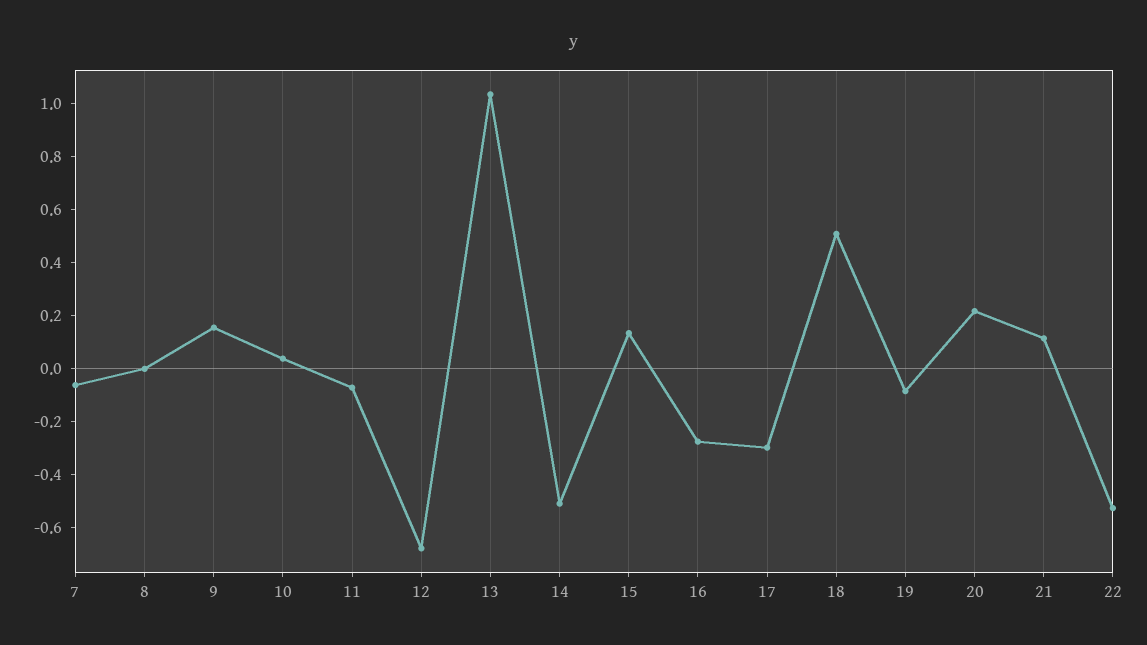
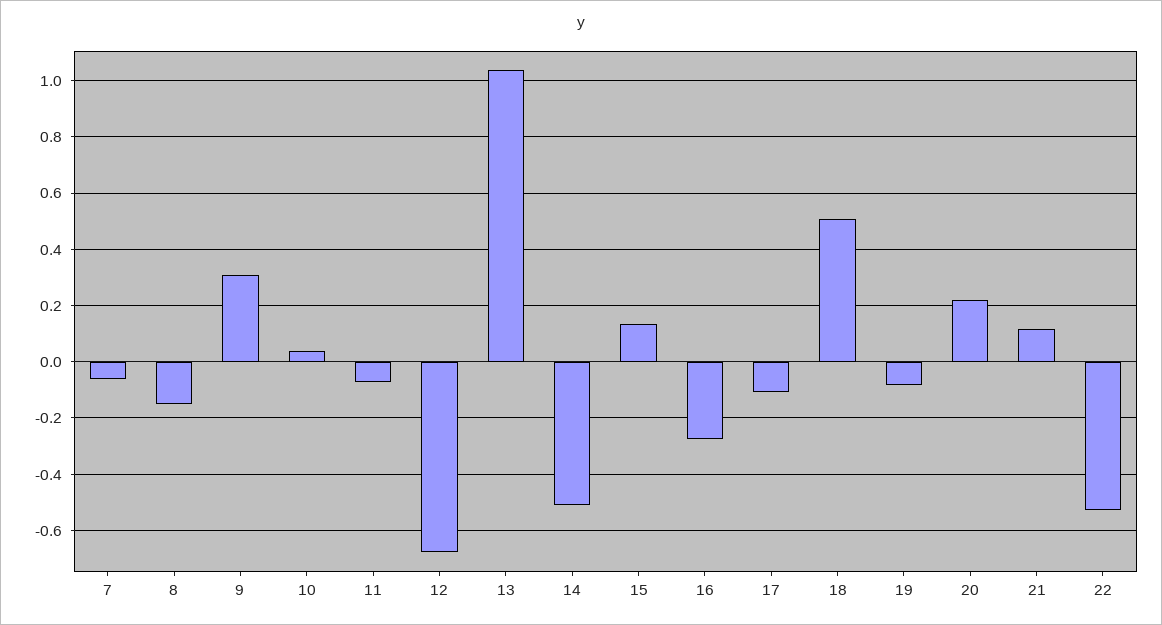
  {
    "7": -0.05,
-   "8": 0,
+   "8": -0.15,
-   "9": 0.15,
+   "9": 0.3,
    "10": 0.05,
    "11": -0.075,
    "12": -0.675,
    "13": 1.025,
    "14": -0.5,
    "15": 0.125,
    "16": -0.275,
-   "17": -0.3,
+   "17": -0.1,
    "18": 0.5,
    "19": -0.075,
    "20": 0.225,
    "21": 0.125,
    "22": -0.525
  }

